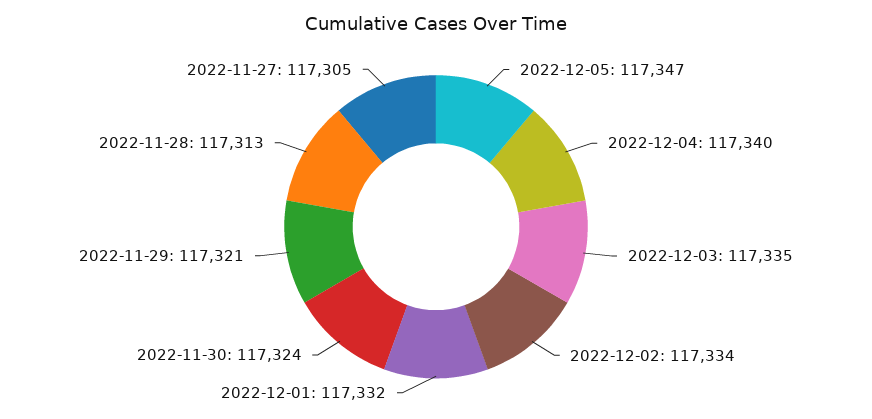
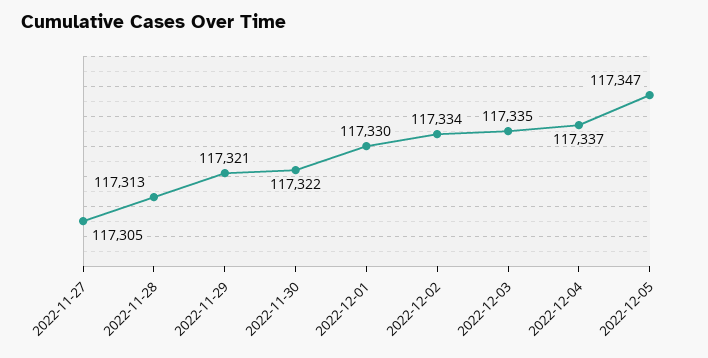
  {
    "2022-12-05": 117347,
-   "2022-12-04": 117340,
+   "2022-12-04": 117337,
    "2022-12-03": 117335,
    "2022-12-02": 117334,
-   "2022-12-01": 117332,
+   "2022-12-01": 117330,
-   "2022-11-30": 117324,
+   "2022-11-30": 117322,
    "2022-11-29": 117321,
    "2022-11-28": 117313,
    "2022-11-27": 117305
  }

